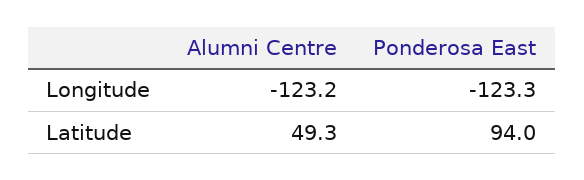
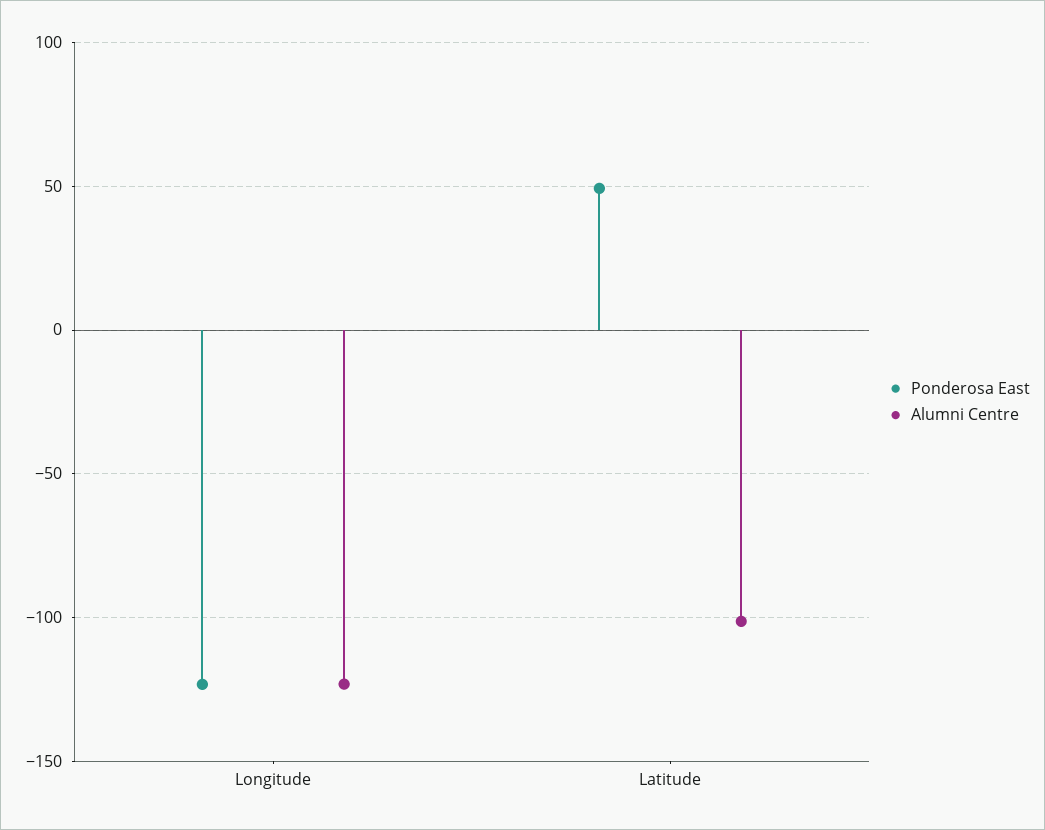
  {
    "Alumni Centre": {
      "Longitude": -123.2,
-     "Latitude": 49.3
+     "Latitude": -100
    },
    "Ponderosa East": {
      "Longitude": -123.3,
-     "Latitude": 94
+     "Latitude": 50
    }
  }

